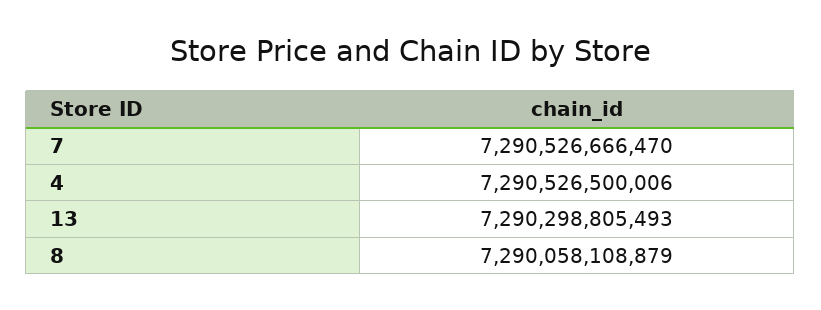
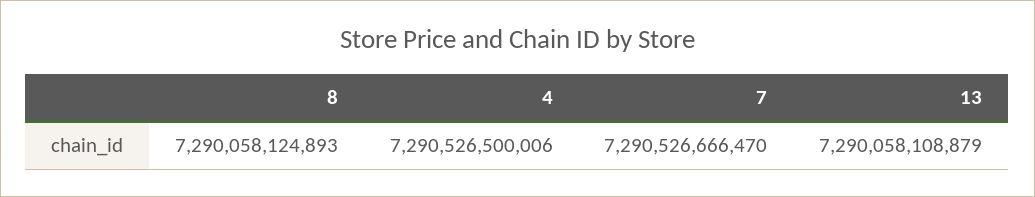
  {
    "7": 7290526666470,
    "4": 7290526500006,
-   "13": 7290298805493,
+   "13": 7290058108879,
-   "8": 7290058108879
+   "8": 7290058124893
  }

